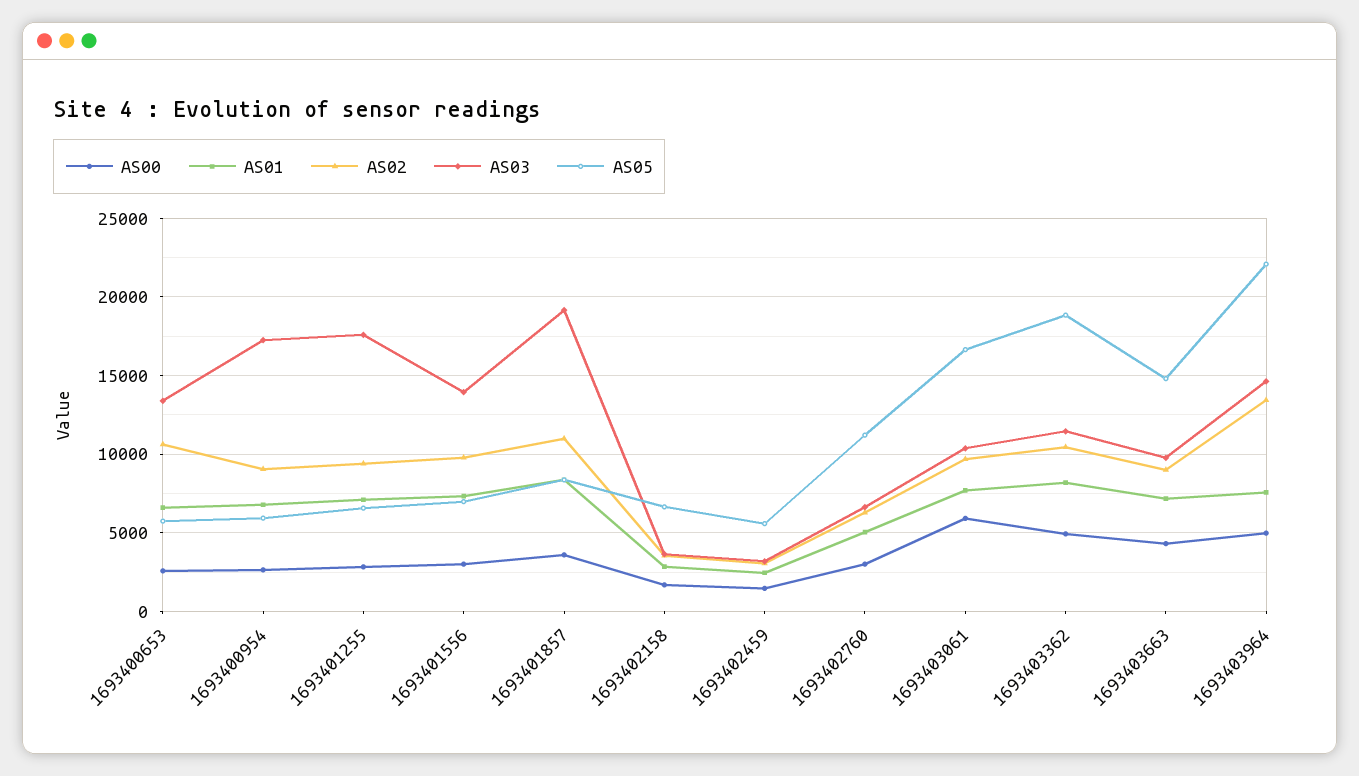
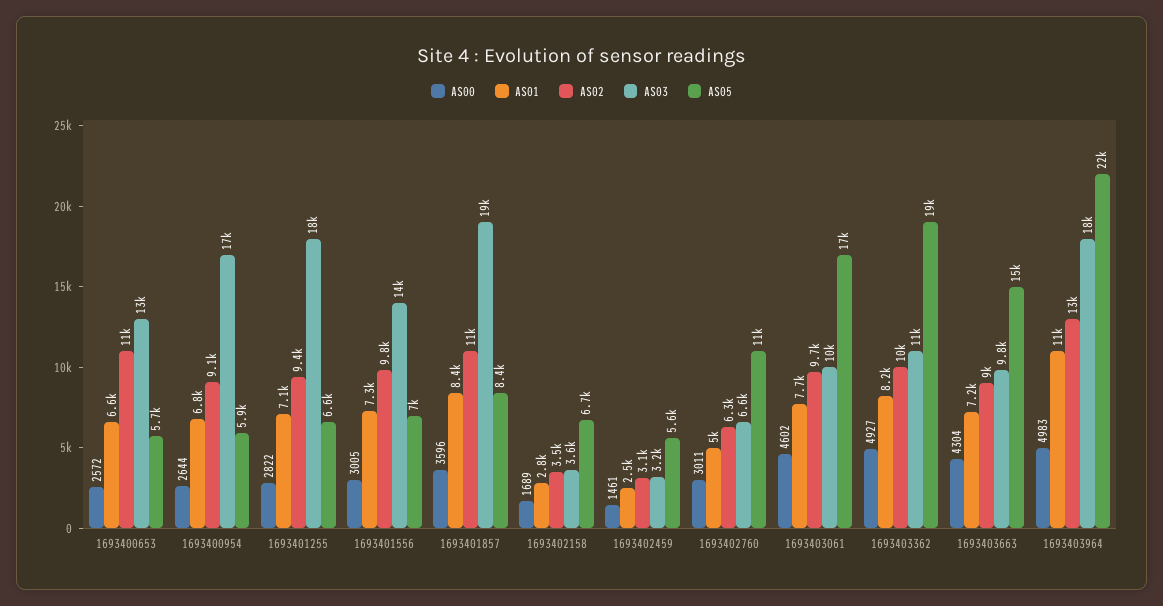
  {
    "AS00": {
      "1693400653": 2572,
      "1693400954": 2644,
      "1693401255": 2822,
      "1693401556": 3005,
      "1693401857": 3596,
      "1693402158": 1689,
      "1693402459": 1461,
      "1693402760": 3011,
-     "1693403061": 6000,
+     "1693403061": 4602,
      "1693403362": 4927,
      "1693403663": 4304,
      "1693403964": 4983
    },
    "AS01": {
      "1693400653": 6600,
      "1693400954": 6800,
      "1693401255": 7100,
      "1693401556": 7300,
      "1693401857": 8400,
      "1693402158": 2800,
      "1693402459": 2500,
      "1693402760": 5000,
      "1693403061": 7700,
      "1693403362": 8200,
      "1693403663": 7200,
-     "1693403964": 7500
+     "1693403964": 11000
    },
    "AS02": {
      "1693400653": 11000,
      "1693400954": 9100,
      "1693401255": 9400,
      "1693401556": 9800,
      "1693401857": 11000,
      "1693402158": 3500,
      "1693402459": 3100,
      "1693402760": 6300,
      "1693403061": 9700,
      "1693403362": 10000,
      "1693403663": 9000,
      "1693403964": 13000
    },
    "AS03": {
      "1693400653": 13000,
      "1693400954": 17000,
      "1693401255": 18000,
      "1693401556": 14000,
      "1693401857": 19000,
      "1693402158": 3600,
      "1693402459": 3200,
      "1693402760": 6600,
      "1693403061": 10000,
      "1693403362": 11000,
      "1693403663": 9800,
-     "1693403964": 14500
+     "1693403964": 18000
    },
    "AS05": {
      "1693400653": 5700,
      "1693400954": 5900,
      "1693401255": 6600,
      "1693401556": 7000,
      "1693401857": 8400,
      "1693402158": 6700,
      "1693402459": 5600,
      "1693402760": 11000,
      "1693403061": 17000,
      "1693403362": 19000,
      "1693403663": 15000,
      "1693403964": 22000
    }
  }

